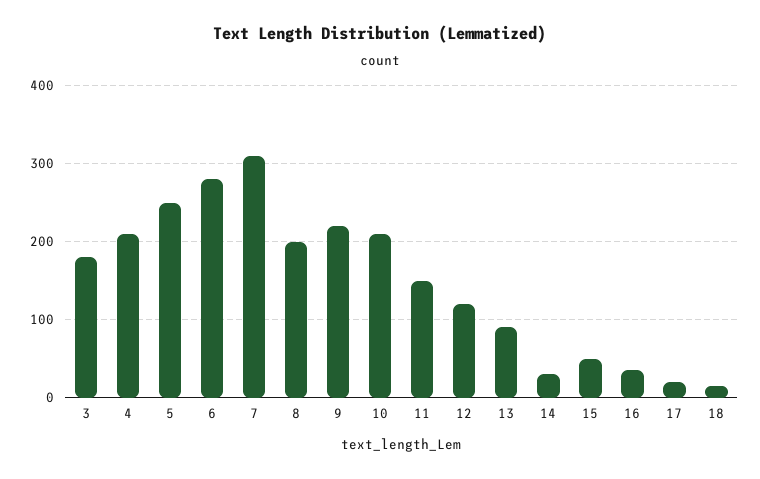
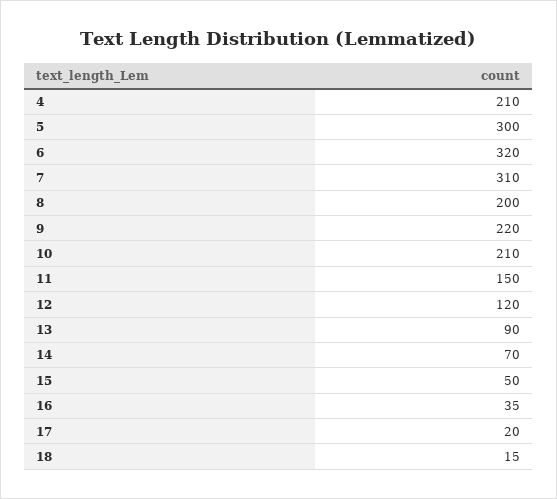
  {
-   "3": 180,
    "4": 210,
-   "5": 250,
+   "5": 300,
-   "6": 280,
+   "6": 320,
    "7": 310,
    "8": 200,
    "9": 220,
    "10": 210,
    "11": 150,
    "12": 120,
    "13": 90,
-   "14": 30,
+   "14": 70,
    "15": 50,
    "16": 35,
    "17": 20,
    "18": 15
  }

